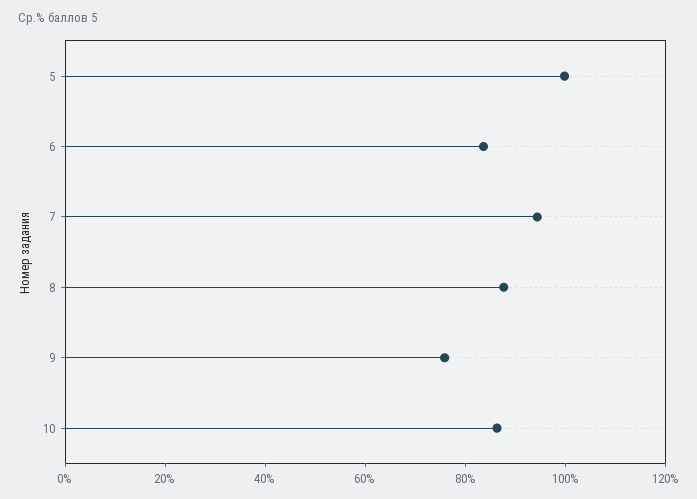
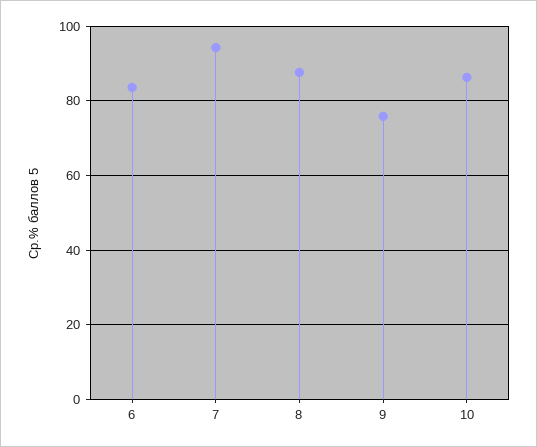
  {
-   "5": 100,
    "6": 84,
    "7": 94,
    "8": 88,
    "9": 76,
    "10": 86
  }

